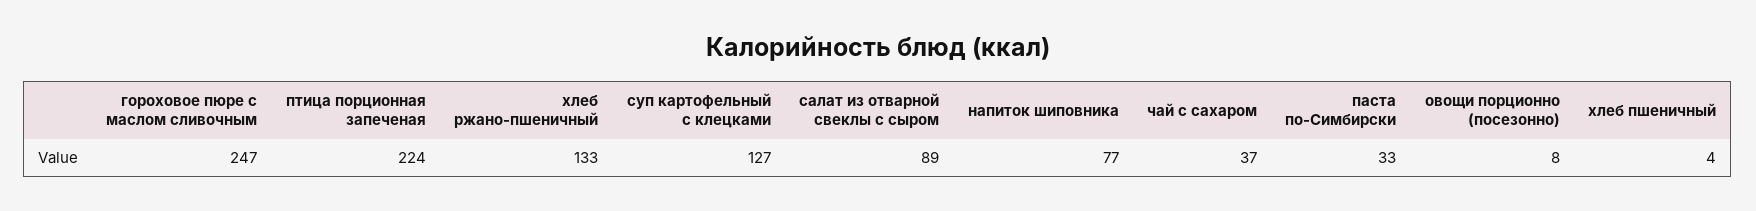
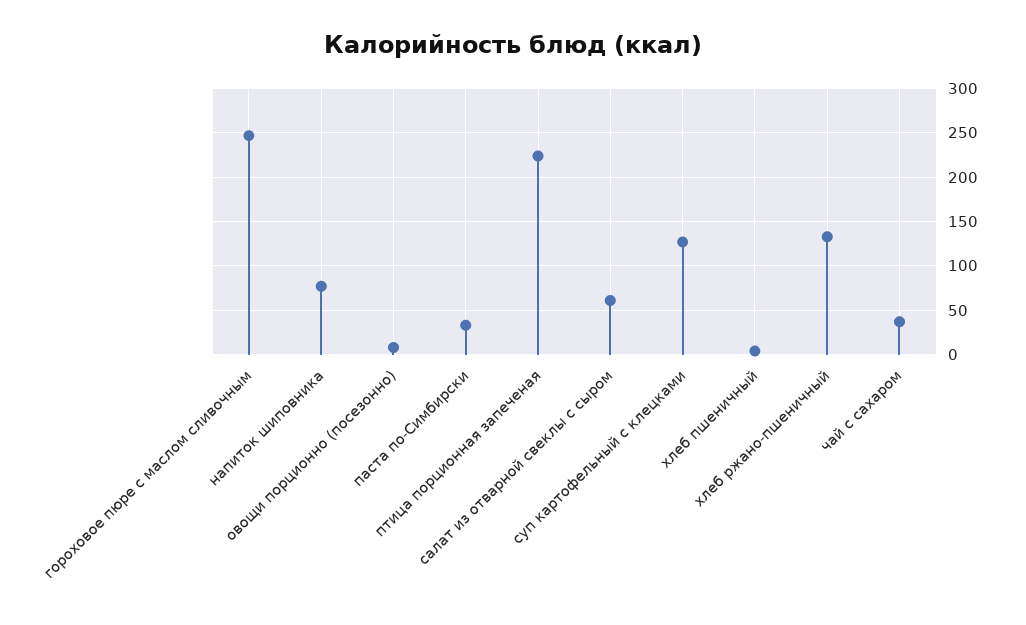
  {
    "гороховое пюре с маслом сливочным": 247,
    "птица порционная запеченая": 224,
    "хлеб ржано-пшеничный": 133,
    "суп картофельный с клецками": 127,
-   "салат из отварной свеклы с сыром": 89,
+   "салат из отварной свеклы с сыром": 60,
    "напиток шиповника": 77,
    "чай с сахаром": 37,
    "паста по-Симбирски": 33,
    "овощи порционно (посезонно)": 8,
    "хлеб пшеничный": 4
  }

